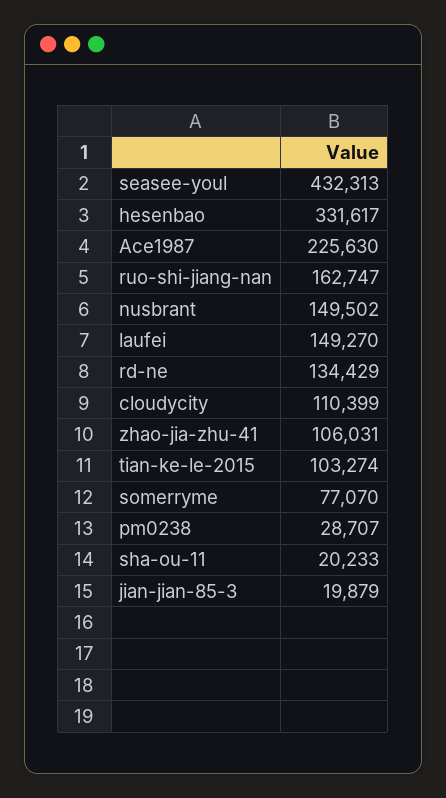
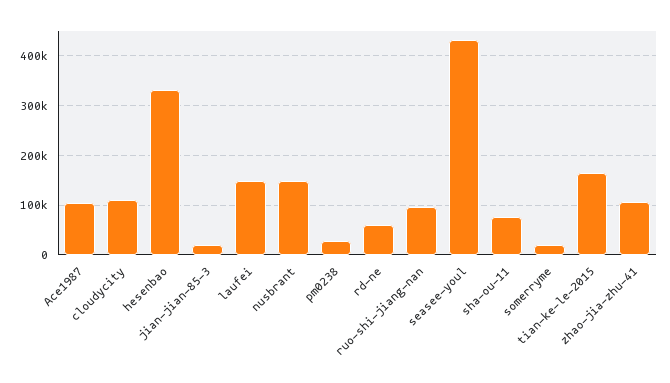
  {
    "seasee-youl": 432313,
    "hesenbao": 331617,
-   "Ace1987": 225630,
+   "Ace1987": 100000,
-   "ruo-shi-jiang-nan": 162747,
+   "ruo-shi-jiang-nan": 100000,
    "nusbrant": 149502,
    "laufei": 149270,
-   "rd-ne": 134429,
+   "rd-ne": 60000,
    "cloudycity": 110399,
    "zhao-jia-zhu-41": 106031,
-   "tian-ke-le-2015": 103274,
+   "tian-ke-le-2015": 160000,
-   "somerryme": 77070,
+   "somerryme": 20000,
    "pm0238": 28707,
-   "sha-ou-11": 20233,
+   "sha-ou-11": 80000,
    "jian-jian-85-3": 19879
  }

